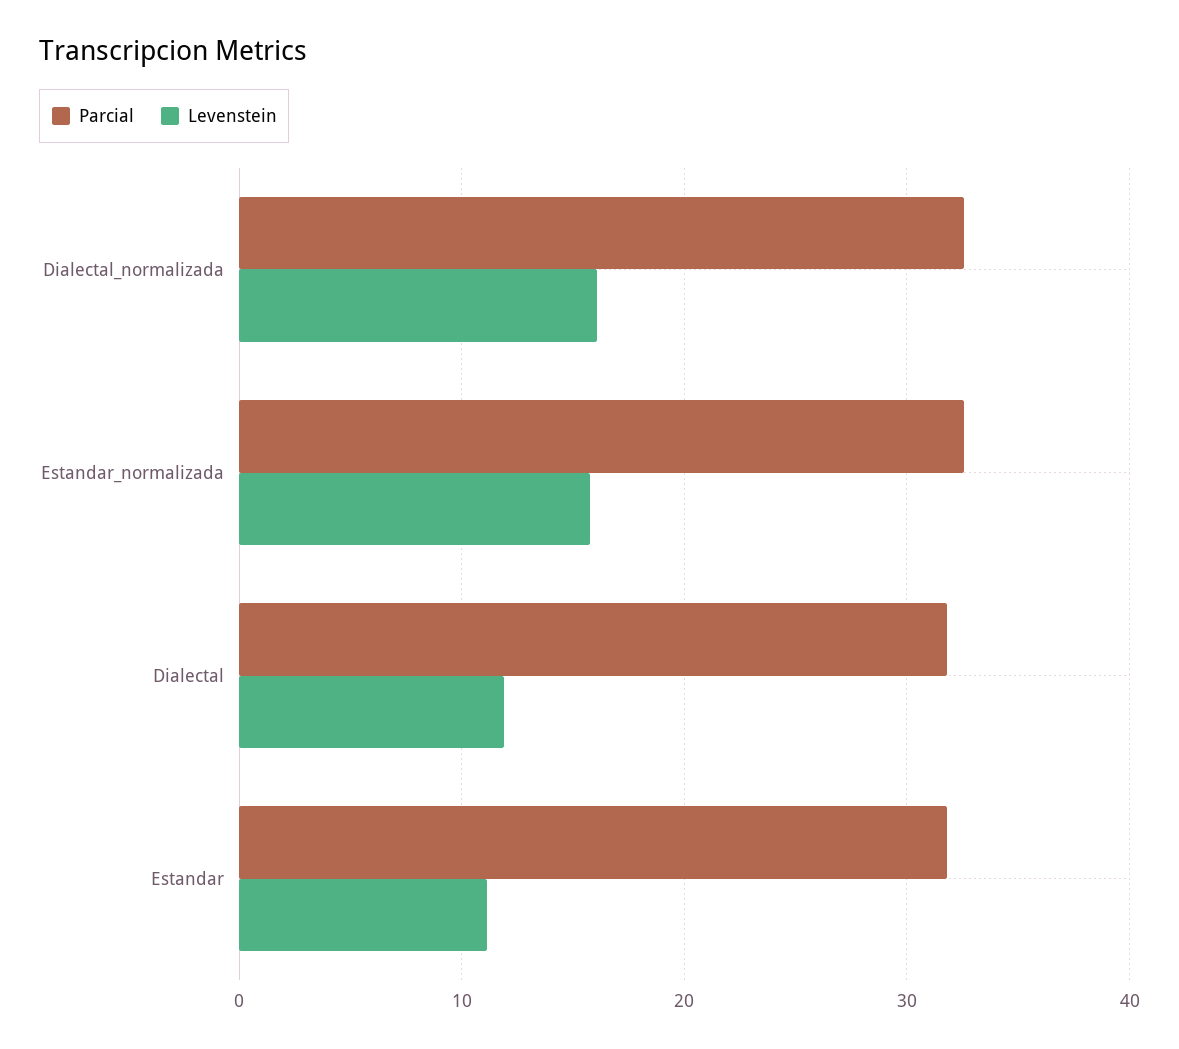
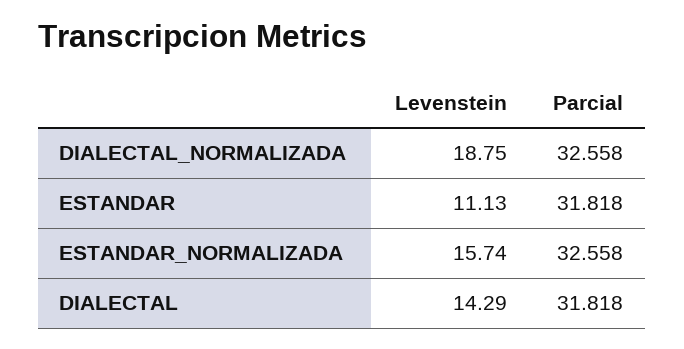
  {
    "Parcial": {
      "Dialectal_normalizada": 32.558,
      "Estandar_normalizada": 32.558,
      "Dialectal": 31.818,
      "Estandar": 31.818
    },
    "Levenstein": {
-     "Dialectal_normalizada": 16,
+     "Dialectal_normalizada": 18.75,
      "Estandar_normalizada": 15.74,
-     "Dialectal": 12,
+     "Dialectal": 14.29,
      "Estandar": 11.13
    }
  }

